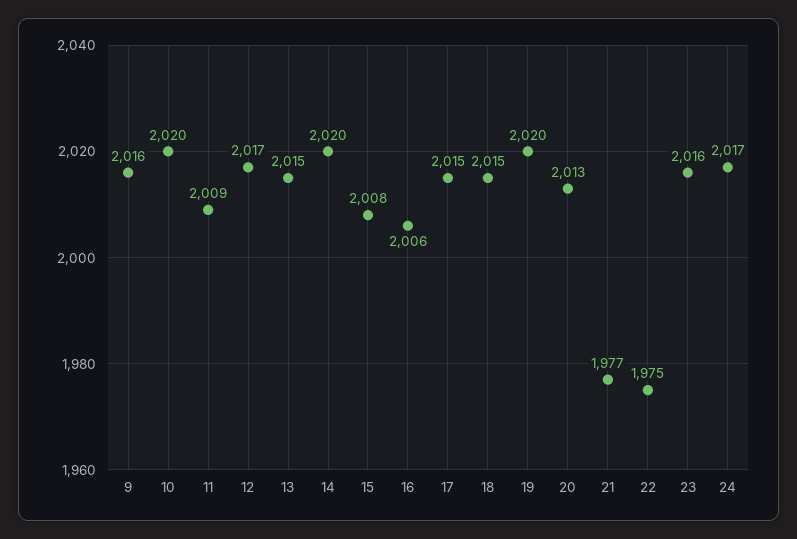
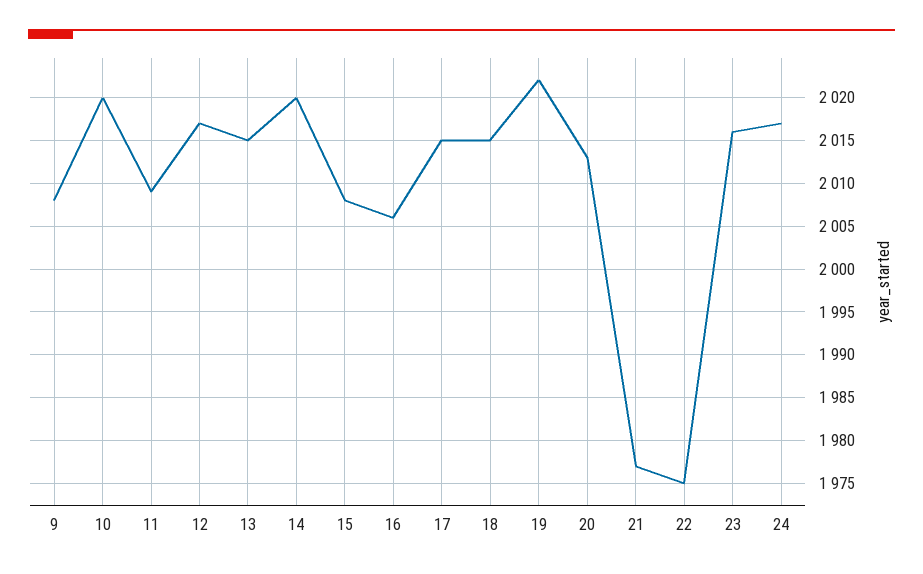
  {
-   "9": 2016,
+   "9": 2008,
    "10": 2020,
    "11": 2009,
    "12": 2017,
    "13": 2015,
    "14": 2020,
    "15": 2008,
    "16": 2006,
    "17": 2015,
    "18": 2015,
-   "19": 2020,
+   "19": 2022,
    "20": 2013,
    "21": 1977,
    "22": 1975,
    "23": 2016,
    "24": 2017
  }

